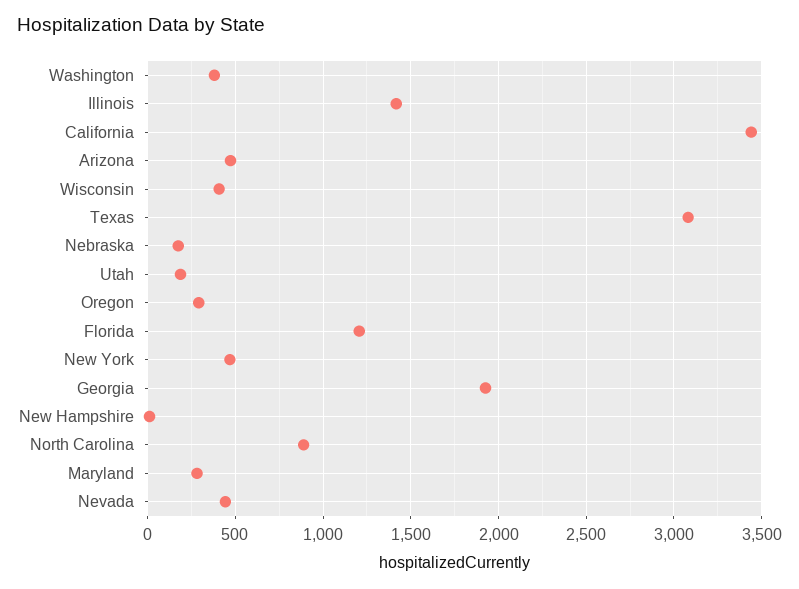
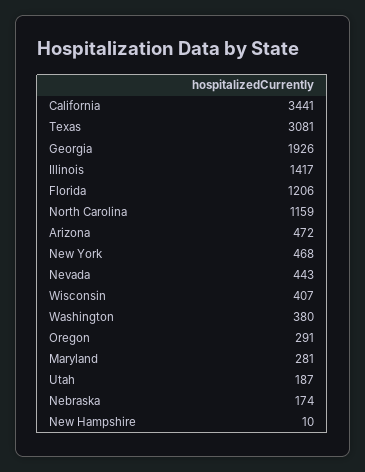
  {
    "Washington": 380,
    "Illinois": 1417,
    "California": 3441,
    "Arizona": 472,
    "Wisconsin": 407,
    "Texas": 3081,
    "Nebraska": 174,
    "Utah": 187,
    "Oregon": 291,
    "Florida": 1206,
    "New York": 468,
    "Georgia": 1926,
    "New Hampshire": 10,
-   "North Carolina": 900,
+   "North Carolina": 1159,
    "Maryland": 281,
    "Nevada": 443
  }

